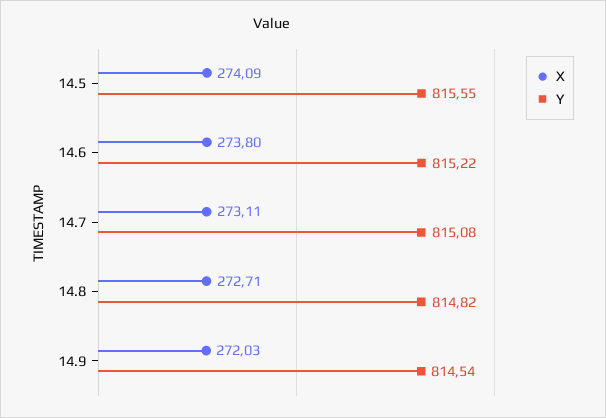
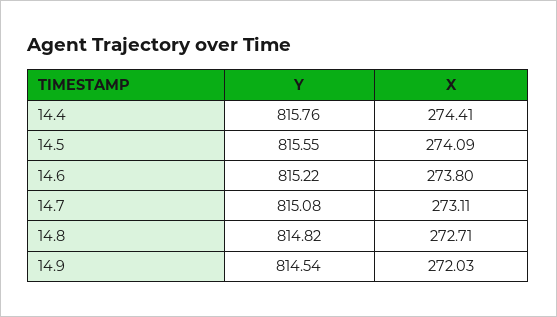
  {
    "X": {
      "14.5": 274.09,
      "14.6": 273.8,
      "14.7": 273.11,
      "14.8": 272.71,
-     "14.9": 272.03
+     "14.9": 272.03,
+     "14.4": 274.41
    },
    "Y": {
      "14.5": 815.55,
      "14.6": 815.22,
      "14.7": 815.08,
      "14.8": 814.82,
-     "14.9": 814.54
+     "14.9": 814.54,
+     "14.4": 815.76
    }
  }

